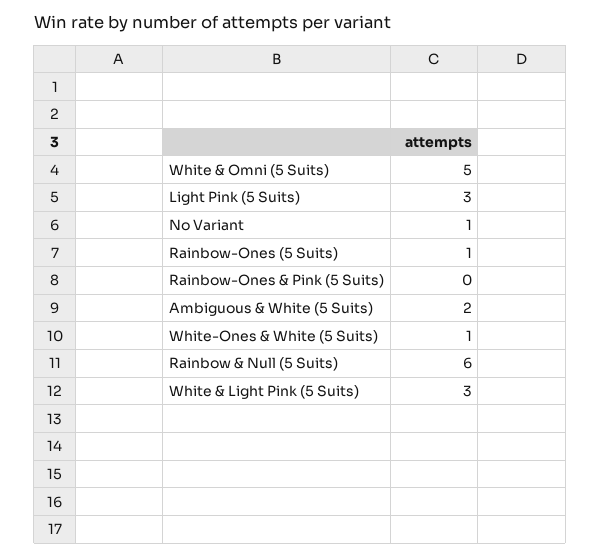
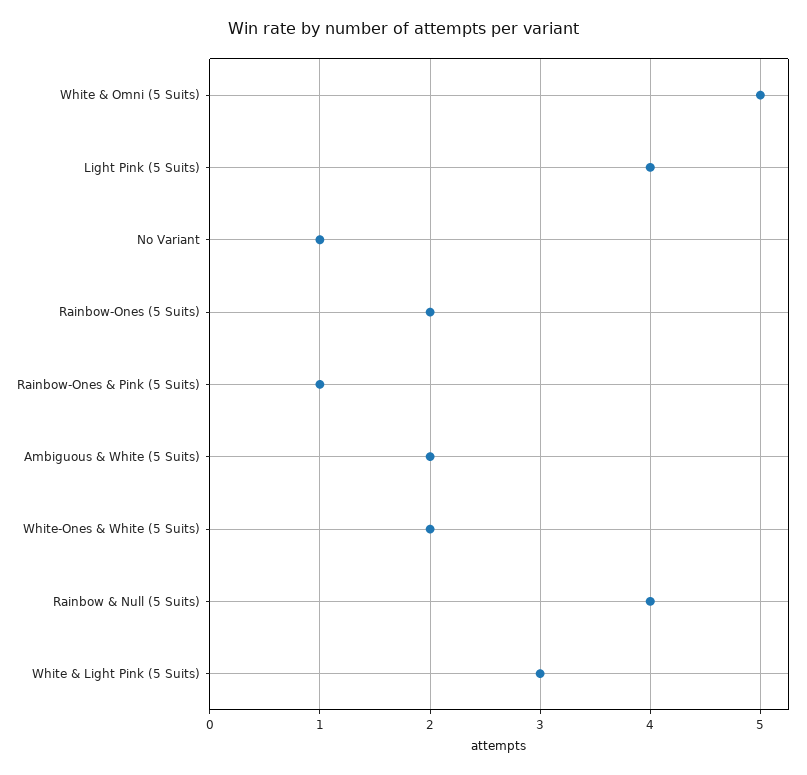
  {
    "White & Omni (5 Suits)": 5,
-   "Light Pink (5 Suits)": 3,
+   "Light Pink (5 Suits)": 4,
    "No Variant": 1,
-   "Rainbow-Ones (5 Suits)": 1,
+   "Rainbow-Ones (5 Suits)": 2,
-   "Rainbow-Ones & Pink (5 Suits)": 0,
+   "Rainbow-Ones & Pink (5 Suits)": 1,
    "Ambiguous & White (5 Suits)": 2,
-   "White-Ones & White (5 Suits)": 1,
+   "White-Ones & White (5 Suits)": 2,
-   "Rainbow & Null (5 Suits)": 6,
+   "Rainbow & Null (5 Suits)": 4,
    "White & Light Pink (5 Suits)": 3
  }

